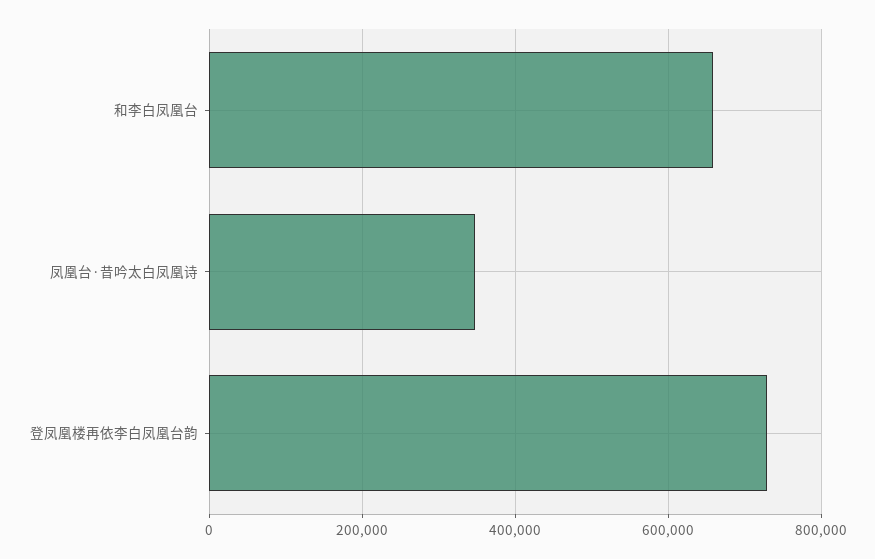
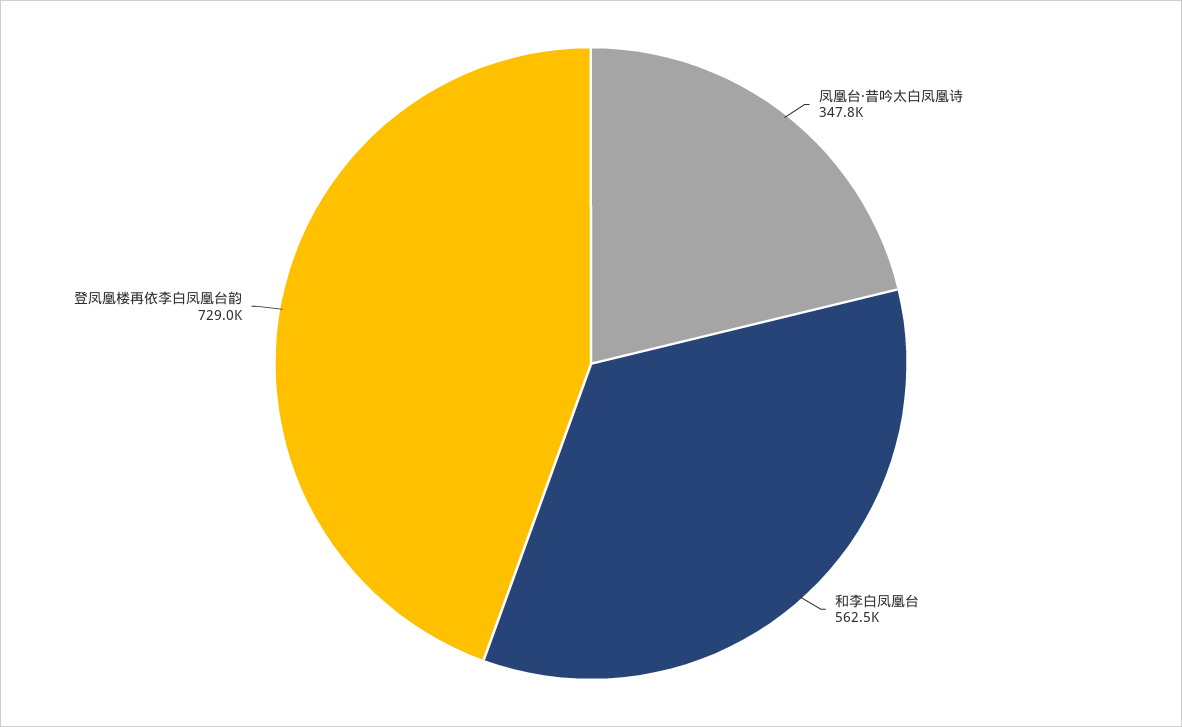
  {
-   "和李白凤凰台": 660000,
+   "和李白凤凰台": 562500,
    "凤凰台·昔吟太白凤凰诗": 347800,
    "登凤凰楼再依李白凤凰台韵": 729000
  }

